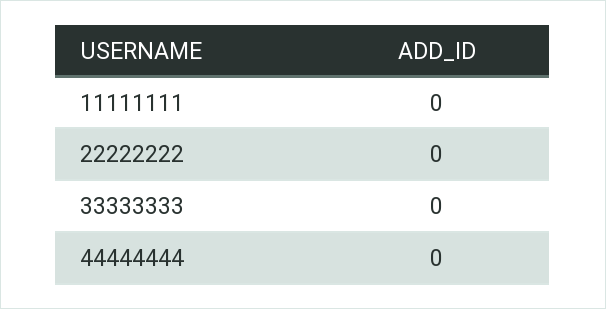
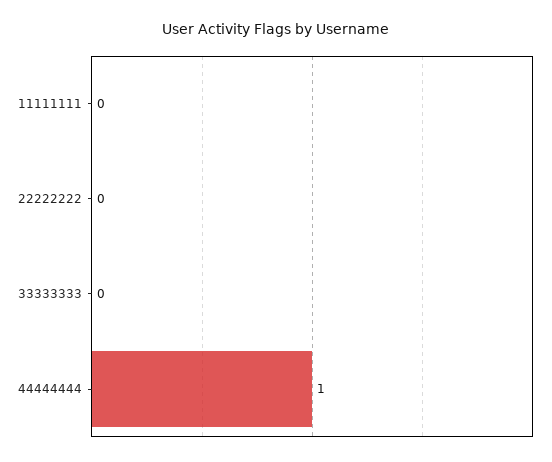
  {
    "11111111": 0,
    "22222222": 0,
    "33333333": 0,
-   "44444444": 0
+   "44444444": 1
  }

